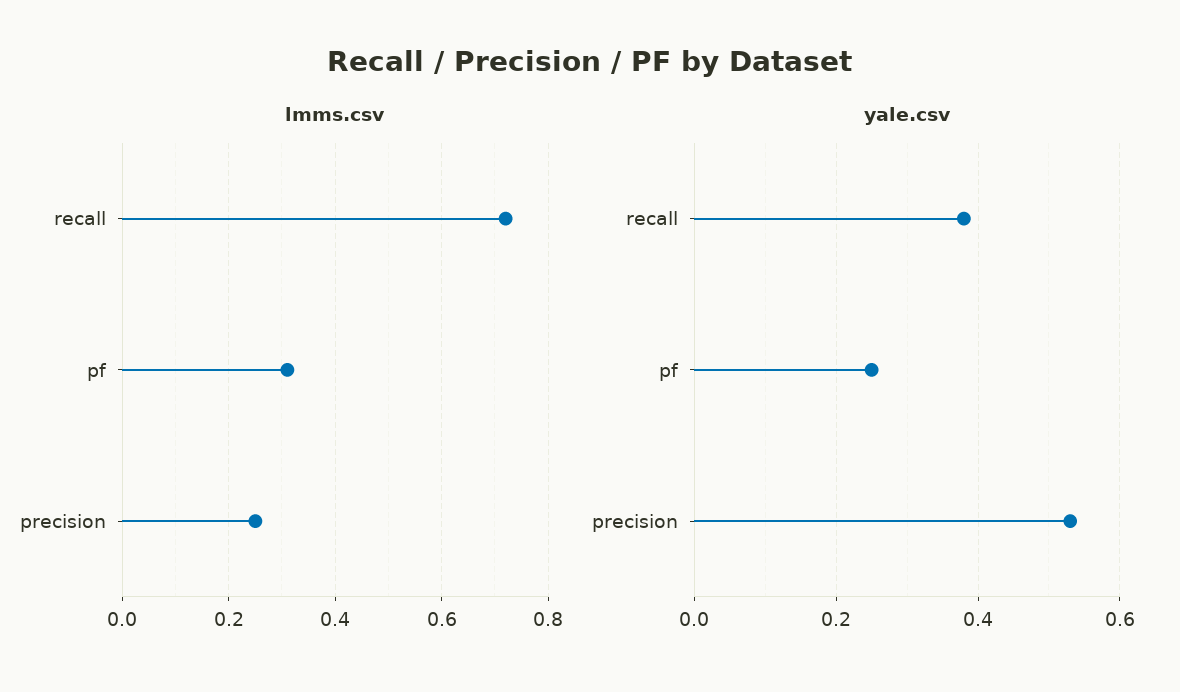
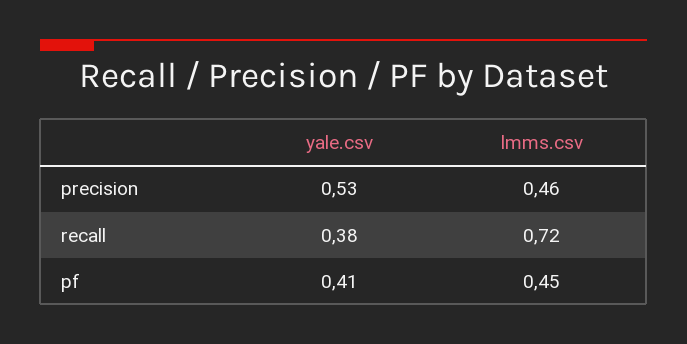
  {
    "lmms.csv": {
      "recall": 0.72,
-     "pf": 0.3,
+     "pf": 0.45,
-     "precision": 0.25
+     "precision": 0.46
    },
    "yale.csv": {
      "recall": 0.38,
-     "pf": 0.25,
+     "pf": 0.41,
      "precision": 0.53
    }
  }

